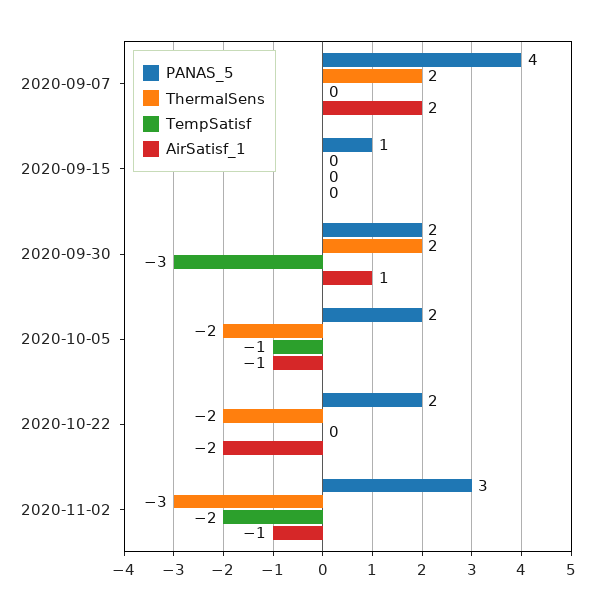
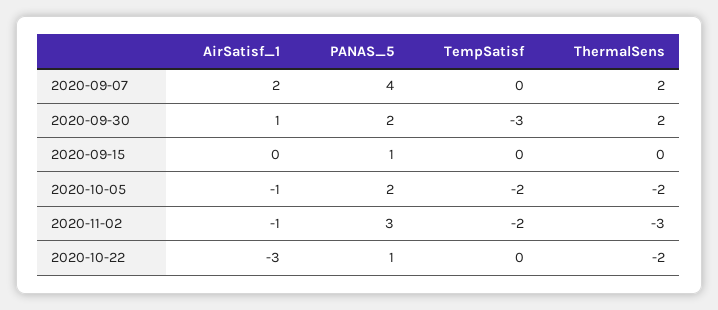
  {
    "PANAS_5": {
      "2020-09-07": 4,
      "2020-09-15": 1,
      "2020-09-30": 2,
      "2020-10-05": 2,
-     "2020-10-22": 2,
+     "2020-10-22": 1,
      "2020-11-02": 3
    },
    "ThermalSens": {
      "2020-09-07": 2,
      "2020-09-15": 0,
      "2020-09-30": 2,
      "2020-10-05": -2,
      "2020-10-22": -2,
      "2020-11-02": -3
    },
    "TempSatisf": {
      "2020-09-07": 0,
      "2020-09-15": 0,
      "2020-09-30": -3,
-     "2020-10-05": -1,
+     "2020-10-05": -2,
      "2020-10-22": 0,
      "2020-11-02": -2
    },
    "AirSatisf_1": {
      "2020-09-07": 2,
      "2020-09-15": 0,
      "2020-09-30": 1,
      "2020-10-05": -1,
-     "2020-10-22": -2,
+     "2020-10-22": -3,
      "2020-11-02": -1
    }
  }

